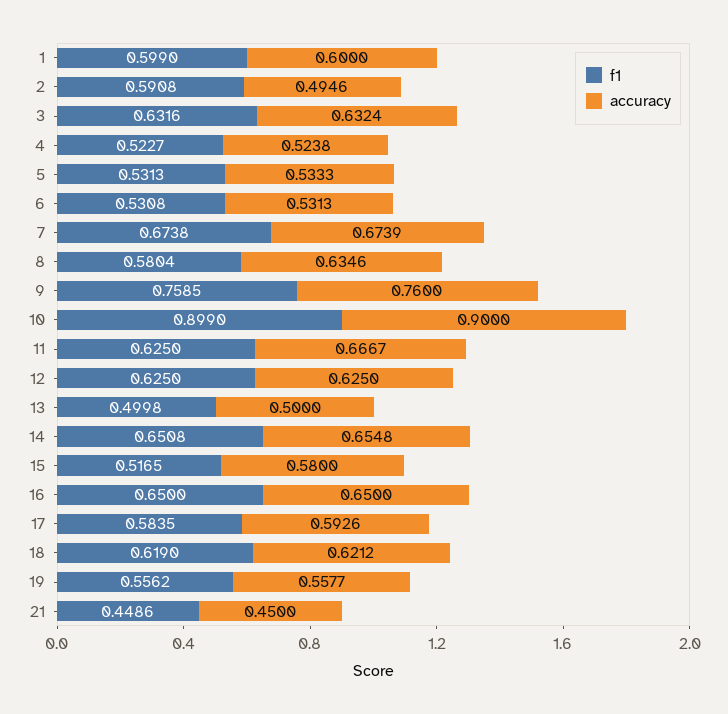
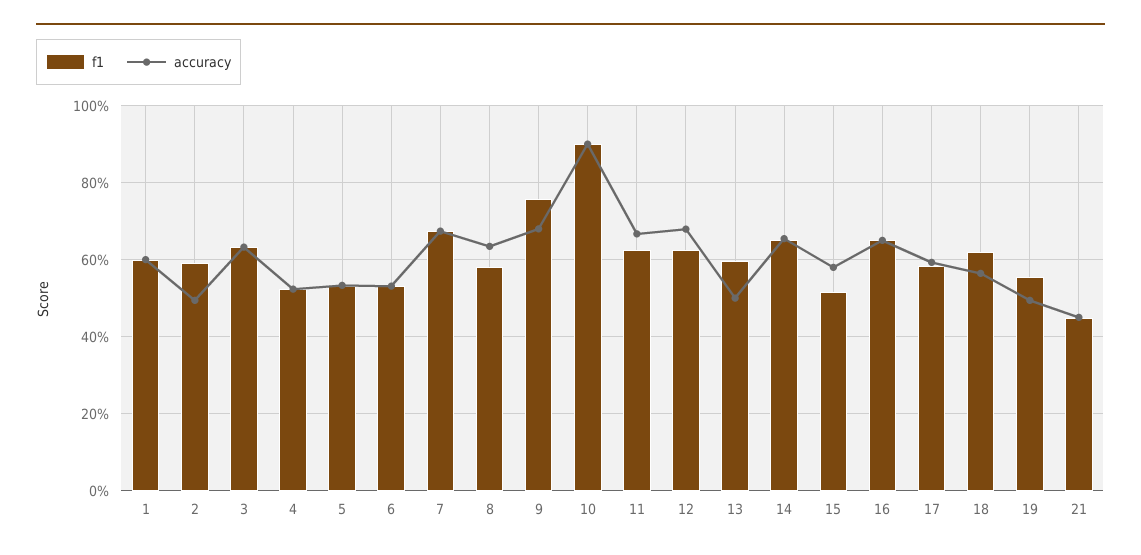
  {
    "f1": {
      "1": 0.599,
      "2": 0.5908,
      "3": 0.6316,
      "4": 0.5227,
      "5": 0.5313,
      "6": 0.5308,
      "7": 0.6738,
      "8": 0.5804,
      "9": 0.7585,
      "10": 0.899,
      "11": 0.625,
      "12": 0.625,
-     "13": 0.4998,
+     "13": 0.6,
      "14": 0.6508,
      "15": 0.5165,
      "16": 0.65,
      "17": 0.5835,
      "18": 0.619,
      "19": 0.5562,
      "21": 0.4486
    },
    "accuracy": {
      "1": 0.6,
      "2": 0.4946,
      "3": 0.6324,
      "4": 0.5238,
      "5": 0.5333,
      "6": 0.5313,
      "7": 0.6739,
      "8": 0.6346,
-     "9": 0.76,
+     "9": 0.68,
      "10": 0.9,
      "11": 0.6667,
-     "12": 0.625,
+     "12": 0.68,
      "13": 0.5,
      "14": 0.6548,
      "15": 0.58,
      "16": 0.65,
      "17": 0.5926,
-     "18": 0.6212,
+     "18": 0.56,
-     "19": 0.5577,
+     "19": 0.5,
      "21": 0.45
    }
  }

